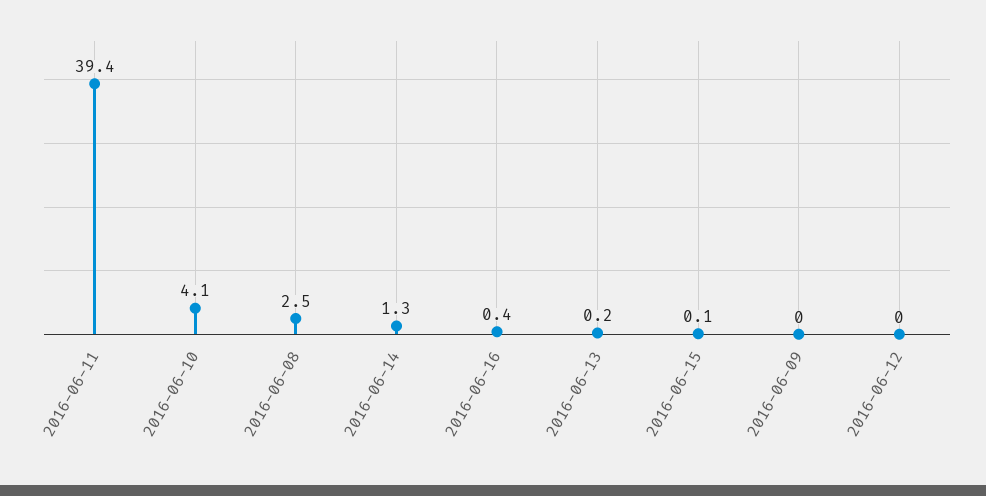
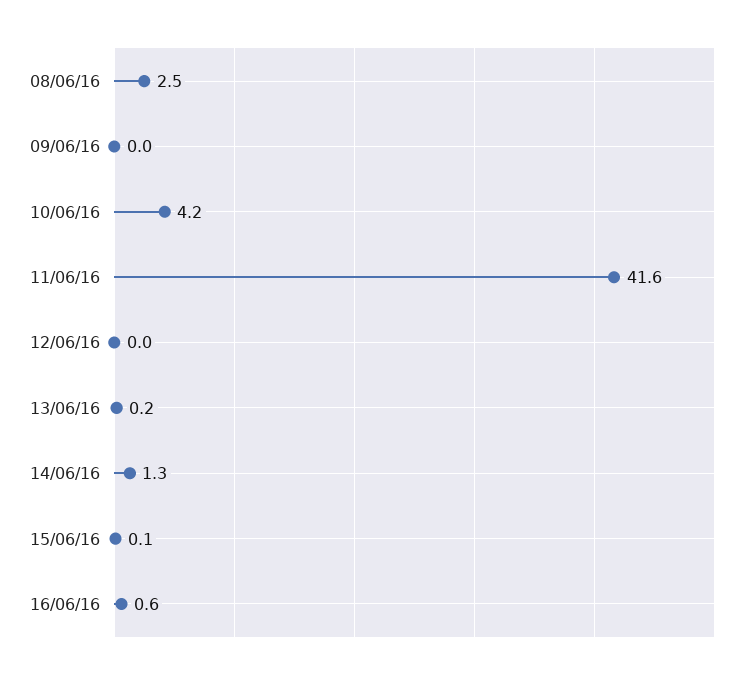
  {
-   "2016-06-11": 39.4,
+   "2016-06-11": 41.6,
-   "2016-06-10": 4.1,
+   "2016-06-10": 4.2,
    "2016-06-08": 2.5,
    "2016-06-14": 1.3,
-   "2016-06-16": 0.4,
+   "2016-06-16": 0.6,
    "2016-06-13": 0.2,
    "2016-06-15": 0.1,
    "2016-06-09": 0,
    "2016-06-12": 0
  }

